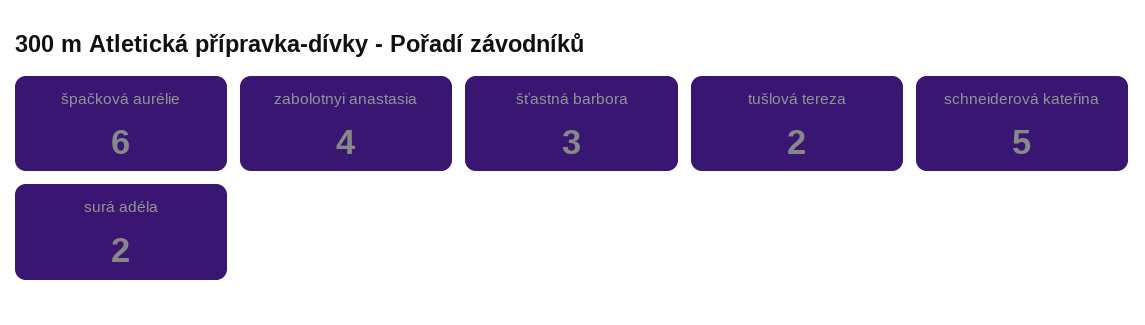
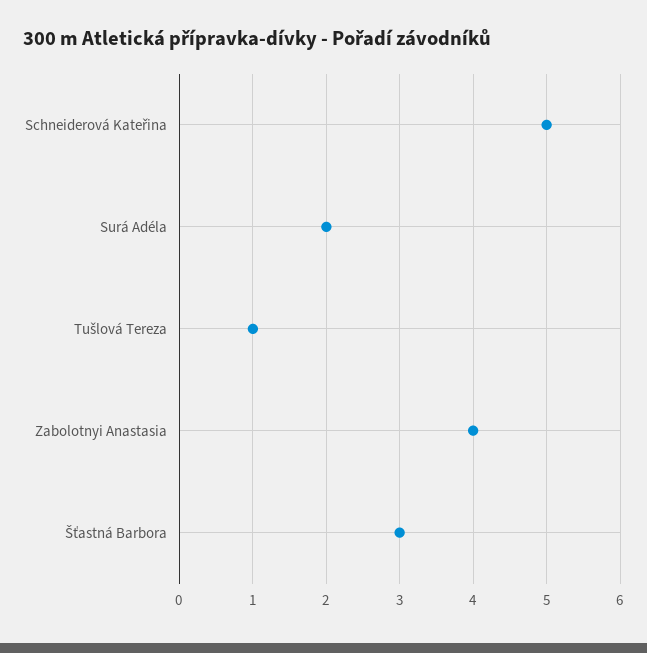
  {
-   "špačková aurélie": 6,
    "zabolotnyi anastasia": 4,
    "šťastná barbora": 3,
-   "tušlová tereza": 2,
+   "tušlová tereza": 1,
    "schneiderová kateřina": 5,
    "surá adéla": 2
  }

